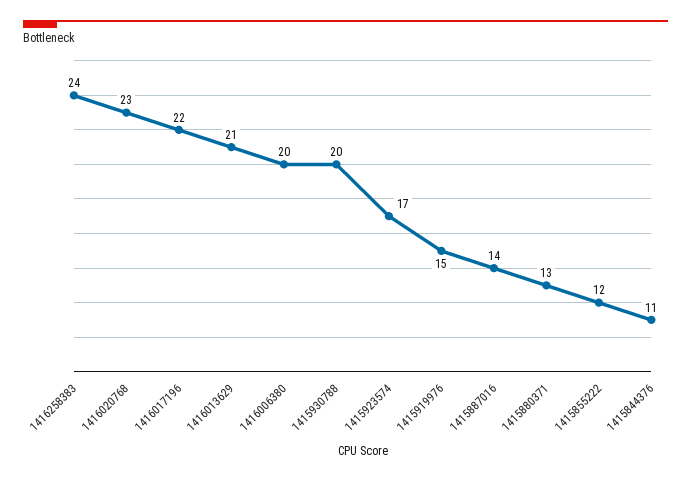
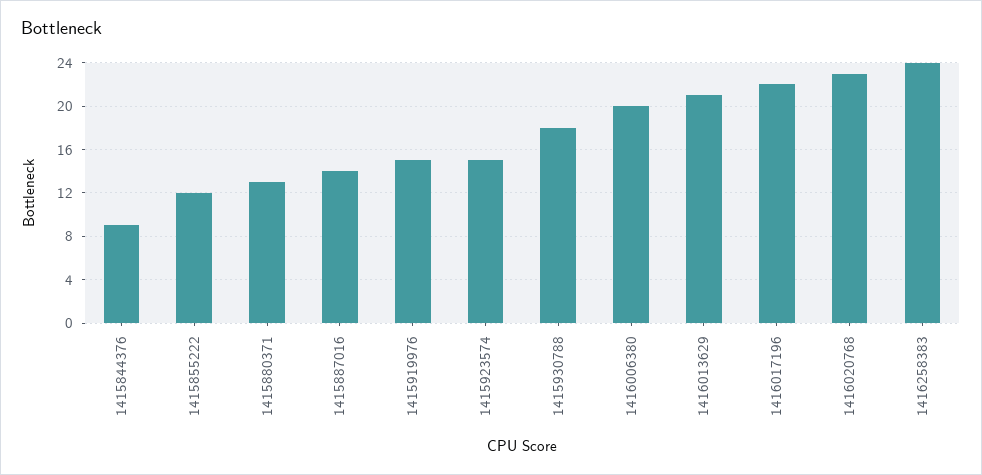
  {
    "1416258383": 24,
    "1416020768": 23,
    "1416017196": 22,
    "1416013629": 21,
    "1416006380": 20,
-   "1415930788": 20,
+   "1415930788": 18,
-   "1415923574": 17,
+   "1415923574": 15,
    "1415919976": 15,
    "1415887016": 14,
    "1415880371": 13,
    "1415855222": 12,
-   "1415844376": 11
+   "1415844376": 9
  }

